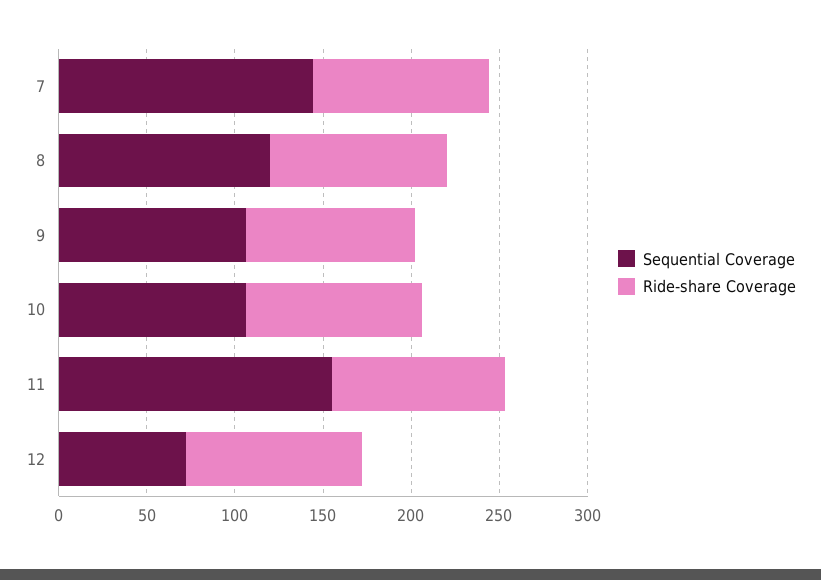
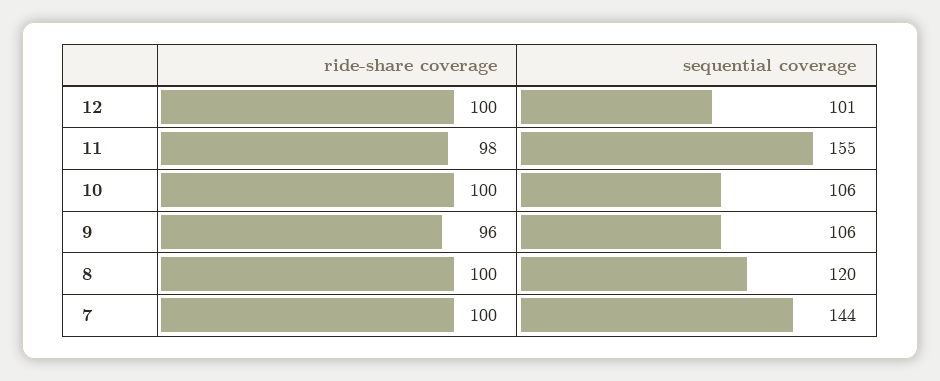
  {
    "Sequential Coverage": {
      "7": 144,
      "8": 120,
      "9": 106,
      "10": 106,
      "11": 155,
-     "12": 70
+     "12": 101
    },
    "Ride-share Coverage": {
      "7": 100,
      "8": 100,
      "9": 96,
      "10": 100,
      "11": 98,
      "12": 100
    }
  }

